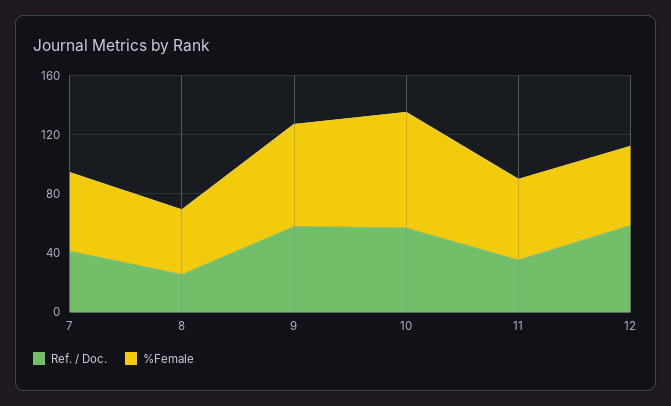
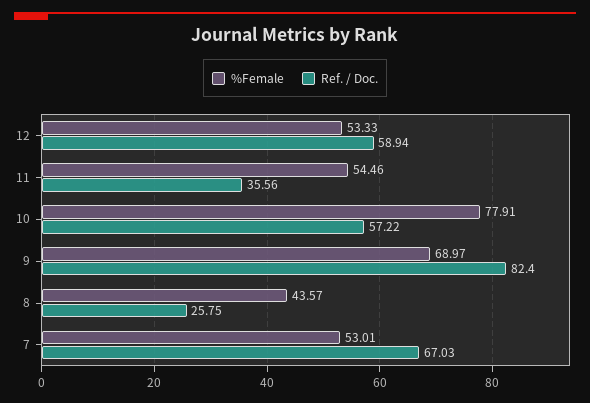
  {
    "Ref. / Doc.": {
-     "7": 40,
+     "7": 67.03,
      "8": 25.75,
-     "9": 60,
+     "9": 82.4,
      "10": 57.22,
      "11": 35.56,
      "12": 58.94
    },
    "%Female": {
      "7": 53.01,
      "8": 43.57,
      "9": 68.97,
      "10": 77.91,
      "11": 54.46,
      "12": 53.33
    }
  }

